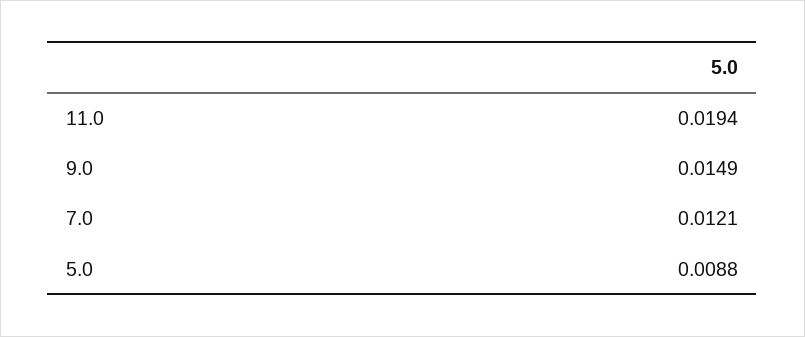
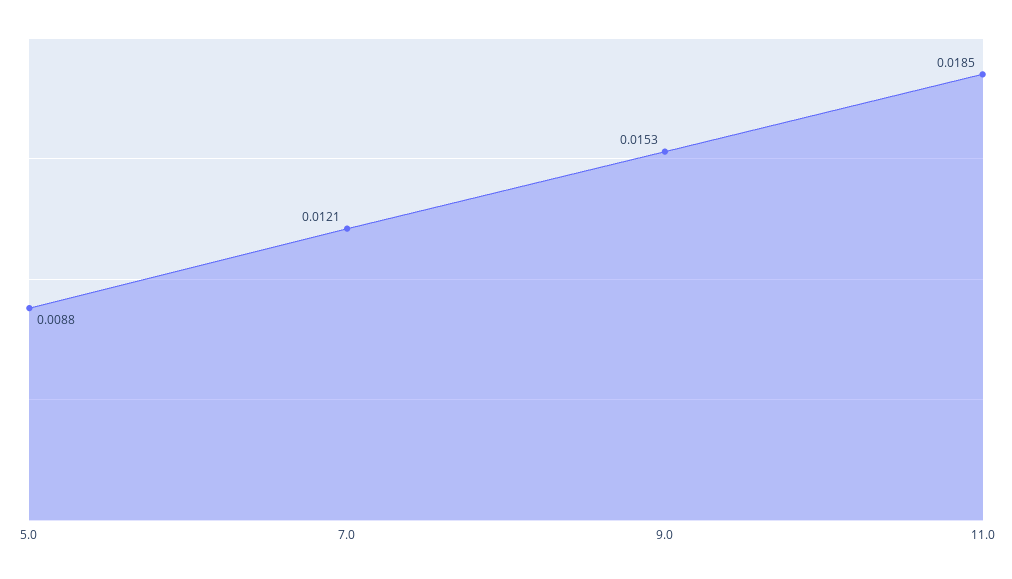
  {
-   "11.0": 0.0194,
+   "11.0": 0.0185,
-   "9.0": 0.0149,
+   "9.0": 0.0153,
    "7.0": 0.0121,
    "5.0": 0.0088
  }

